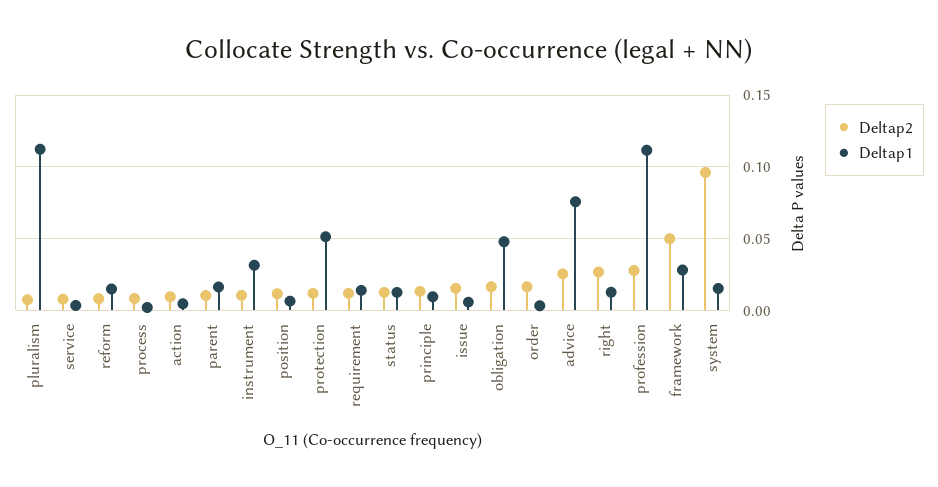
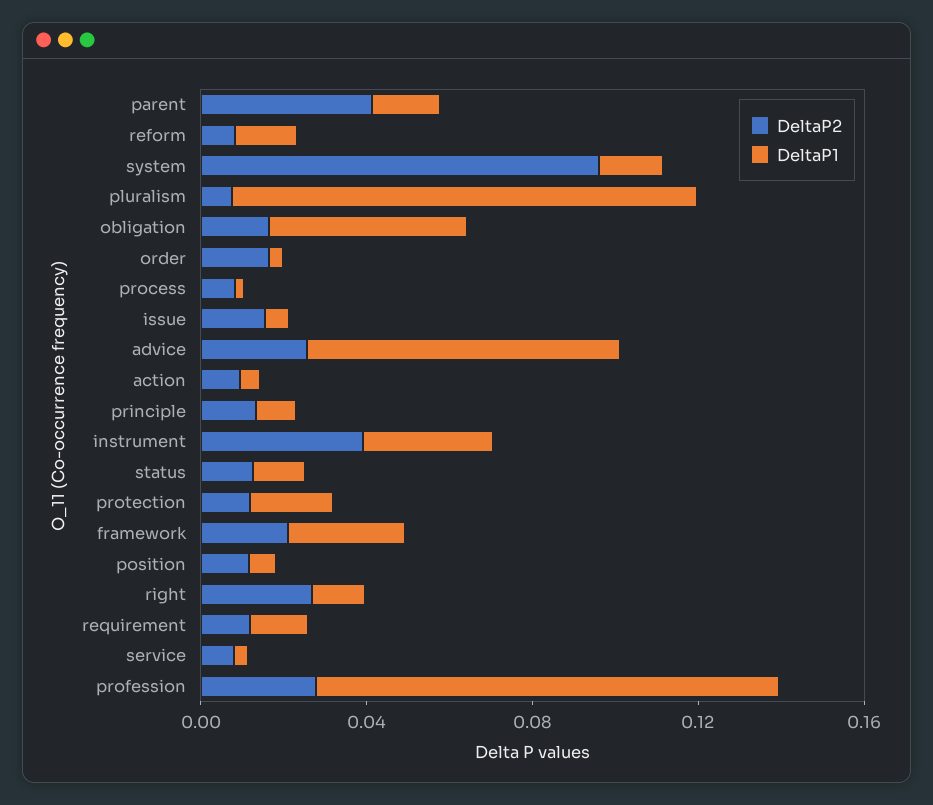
  {
    "Deltap2": {
      "pluralism": 0.01,
      "service": 0.01,
      "reform": 0.01,
      "process": 0.01,
      "action": 0.01,
-     "parent": 0.01,
+     "parent": 0.04,
-     "instrument": 0.01,
+     "instrument": 0.04,
      "position": 0.01,
      "protection": 0.01,
      "requirement": 0.01,
      "status": 0.015,
      "principle": 0.015,
      "issue": 0.015,
      "obligation": 0.015,
      "order": 0.015,
      "advice": 0.025,
      "right": 0.025,
      "profession": 0.03,
-     "framework": 0.05,
+     "framework": 0.02,
      "system": 0.095
    },
    "Deltap1": {
      "pluralism": 0.11,
      "service": 0.005,
      "reform": 0.015,
      "process": 0,
      "action": 0.005,
      "parent": 0.015,
      "instrument": 0.03,
      "position": 0.005,
-     "protection": 0.05,
+     "protection": 0.02,
      "requirement": 0.015,
      "status": 0.015,
      "principle": 0.01,
      "issue": 0.005,
      "obligation": 0.05,
      "order": 0.005,
      "advice": 0.075,
      "right": 0.015,
      "profession": 0.11,
      "framework": 0.03,
      "system": 0.015
    }
  }

